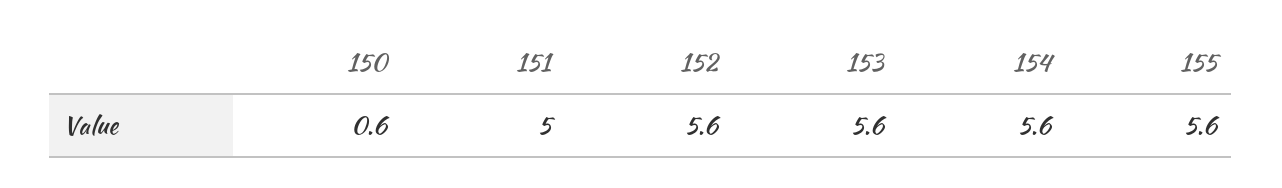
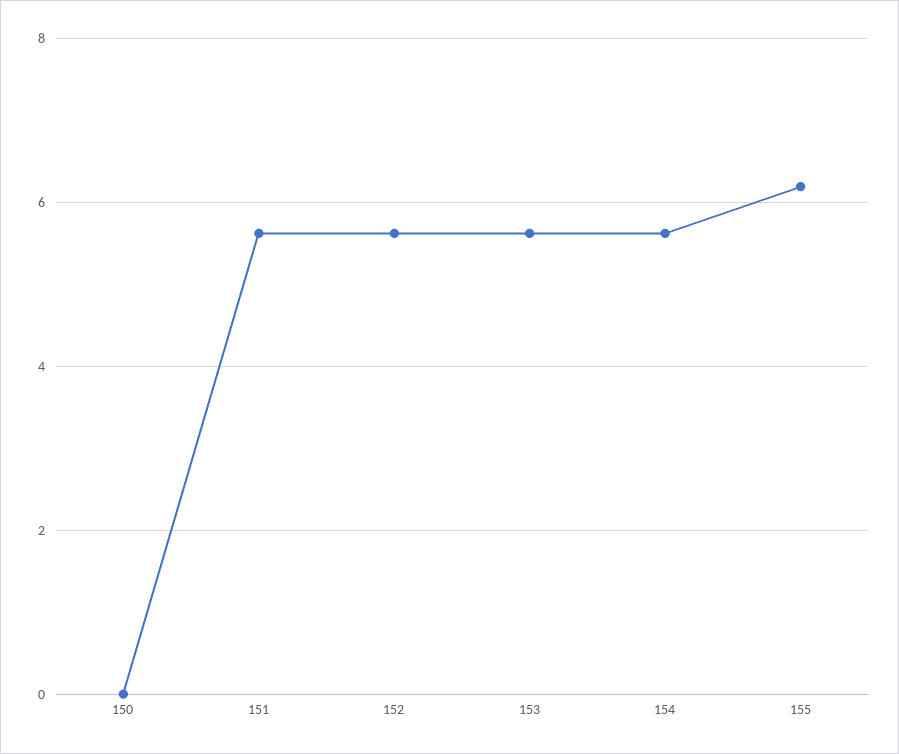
  {
-   "150": 0.6,
+   "150": 0,
-   "151": 5,
+   "151": 5.6,
    "152": 5.6,
    "153": 5.6,
    "154": 5.6,
-   "155": 5.6
+   "155": 6.2
  }

